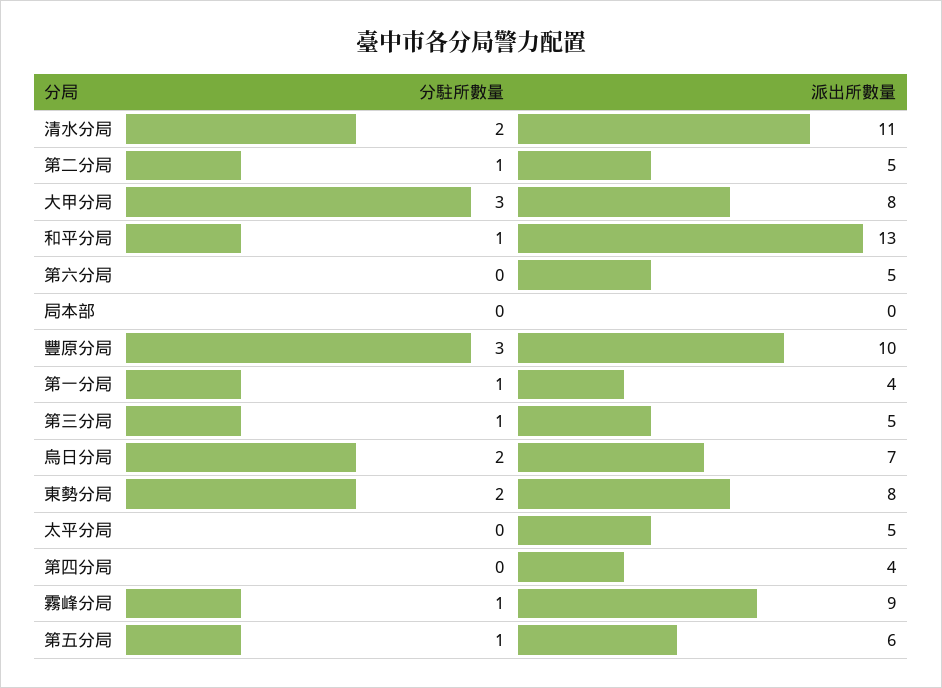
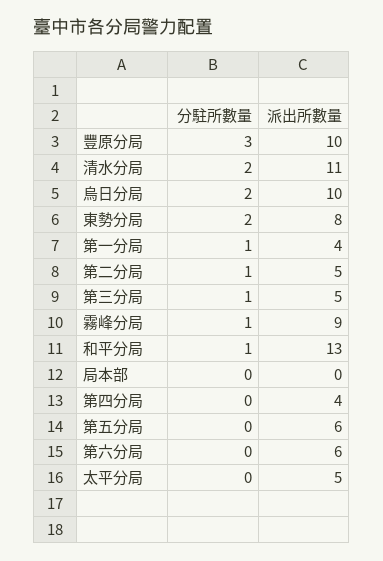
  {
    "分駐所數量": {
      "清水分局": 2,
      "第二分局": 1,
-     "大甲分局": 3,
      "和平分局": 1,
      "第六分局": 0,
      "局本部": 0,
      "豐原分局": 3,
      "第一分局": 1,
      "第三分局": 1,
      "烏日分局": 2,
      "東勢分局": 2,
      "太平分局": 0,
      "第四分局": 0,
      "霧峰分局": 1,
-     "第五分局": 1
+     "第五分局": 0
    },
    "派出所數量": {
      "清水分局": 11,
      "第二分局": 5,
-     "大甲分局": 8,
      "和平分局": 13,
-     "第六分局": 5,
+     "第六分局": 6,
      "局本部": 0,
      "豐原分局": 10,
      "第一分局": 4,
      "第三分局": 5,
-     "烏日分局": 7,
+     "烏日分局": 10,
      "東勢分局": 8,
      "太平分局": 5,
      "第四分局": 4,
      "霧峰分局": 9,
      "第五分局": 6
    }
  }

